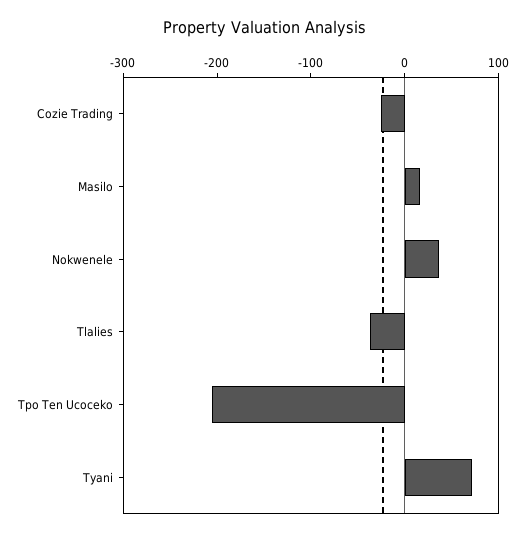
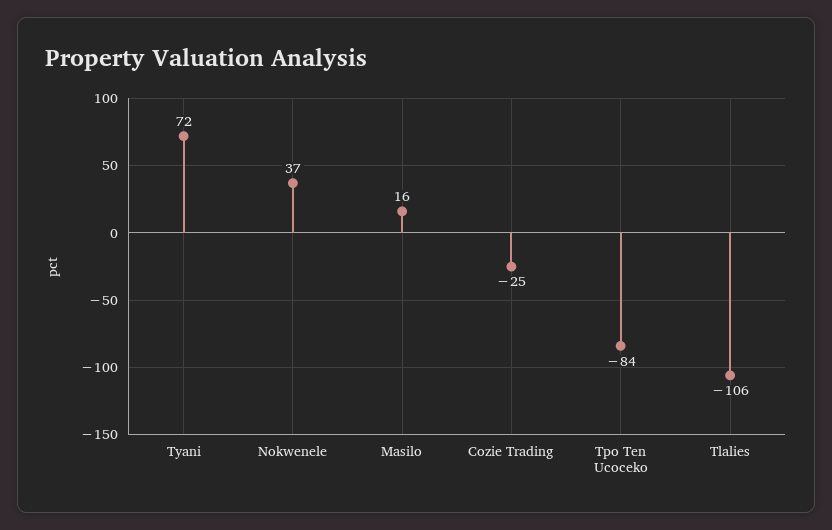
  {
    "Cozie Trading": -25,
    "Masilo": 16,
    "Nokwenele": 37,
-   "Tlalies": -40,
+   "Tlalies": -106,
-   "Tpo Ten Ucoceko": -200,
+   "Tpo Ten Ucoceko": -84,
    "Tyani": 72
  }

